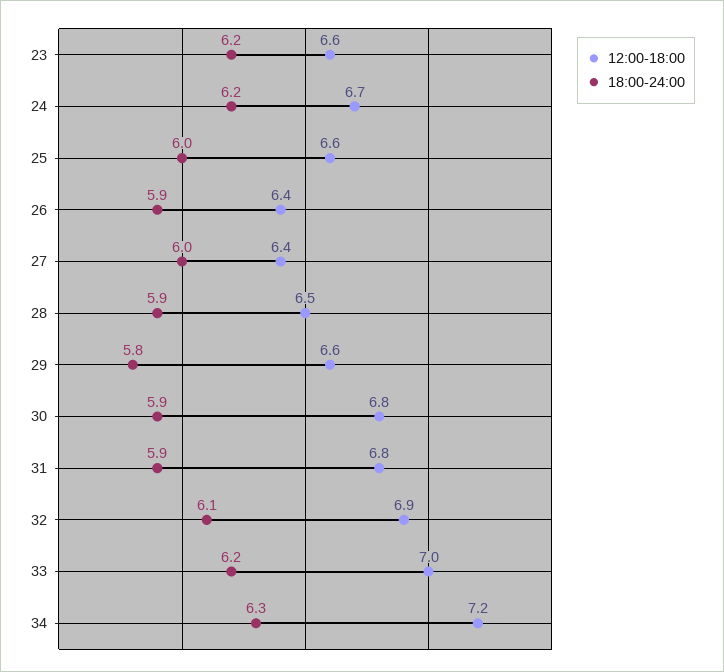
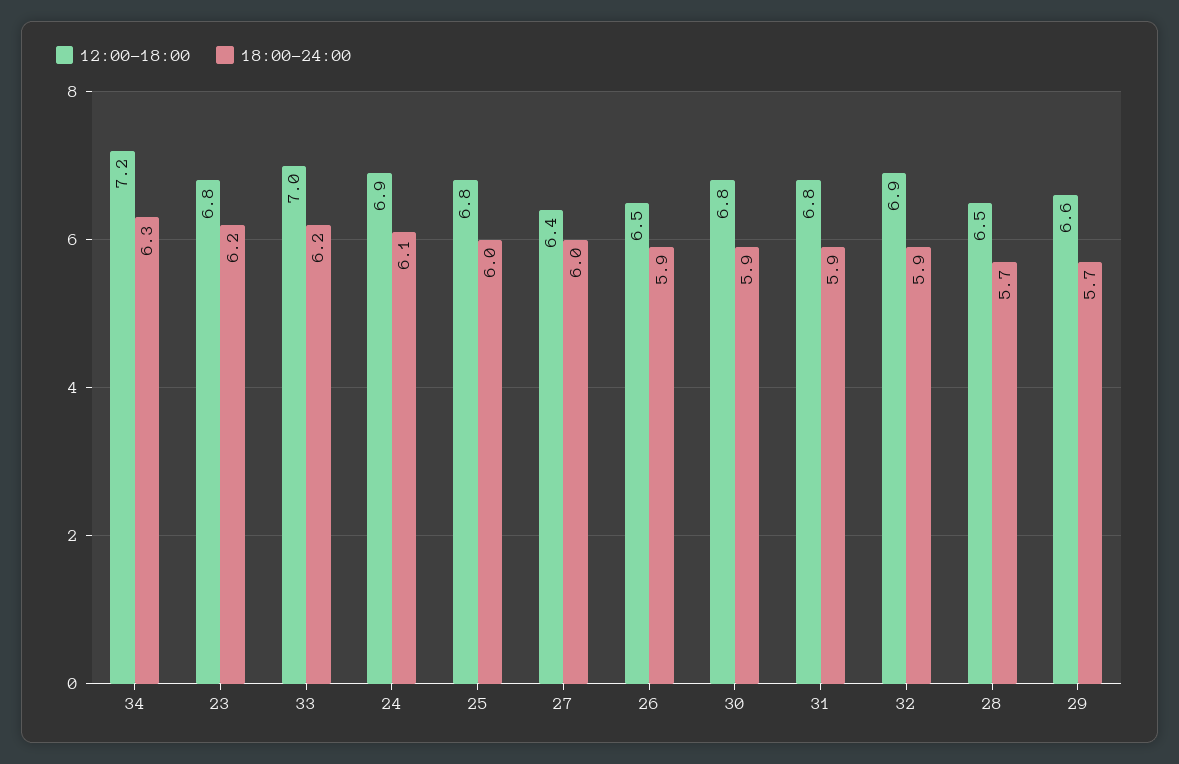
  {
    "12:00-18:00": {
-     "23": 6.6,
+     "23": 6.8,
-     "24": 6.7,
+     "24": 6.9,
-     "25": 6.6,
+     "25": 6.8,
-     "26": 6.4,
+     "26": 6.5,
      "27": 6.4,
      "28": 6.5,
      "29": 6.6,
      "30": 6.8,
      "31": 6.8,
      "32": 6.9,
      "33": 7,
      "34": 7.2
    },
    "18:00-24:00": {
      "23": 6.2,
-     "24": 6.2,
+     "24": 6.1,
      "25": 6,
      "26": 5.9,
      "27": 6,
-     "28": 5.9,
+     "28": 5.7,
-     "29": 5.8,
+     "29": 5.7,
      "30": 5.9,
      "31": 5.9,
-     "32": 6.1,
+     "32": 5.9,
      "33": 6.2,
      "34": 6.3
    }
  }

